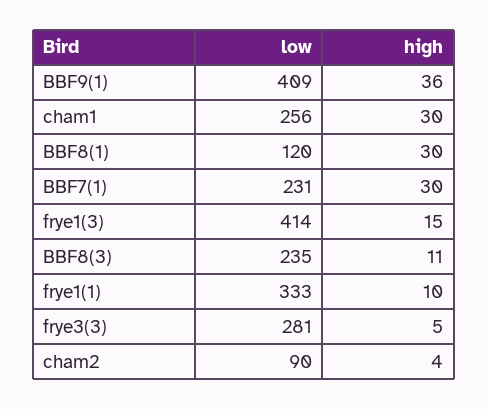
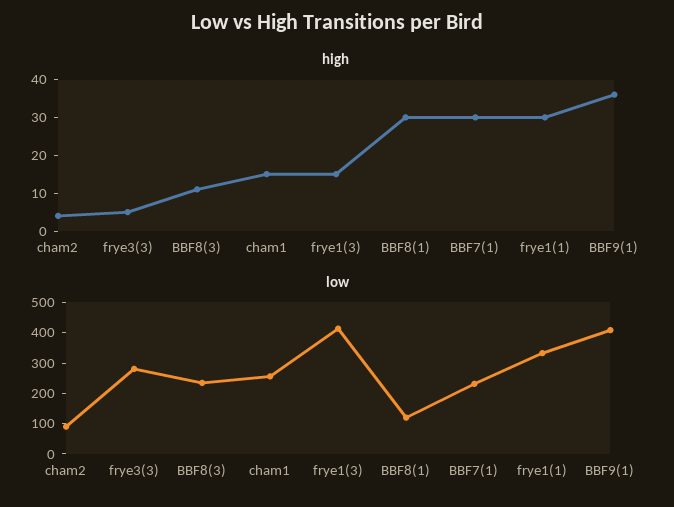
  {
    "low": {
      "BBF9(1)": 409,
      "cham1": 256,
      "BBF8(1)": 120,
      "BBF7(1)": 231,
      "frye1(3)": 414,
      "BBF8(3)": 235,
      "frye1(1)": 333,
      "frye3(3)": 281,
      "cham2": 90
    },
    "high": {
      "BBF9(1)": 36,
-     "cham1": 30,
+     "cham1": 15,
      "BBF8(1)": 30,
      "BBF7(1)": 30,
      "frye1(3)": 15,
      "BBF8(3)": 11,
-     "frye1(1)": 10,
+     "frye1(1)": 30,
      "frye3(3)": 5,
      "cham2": 4
    }
  }

